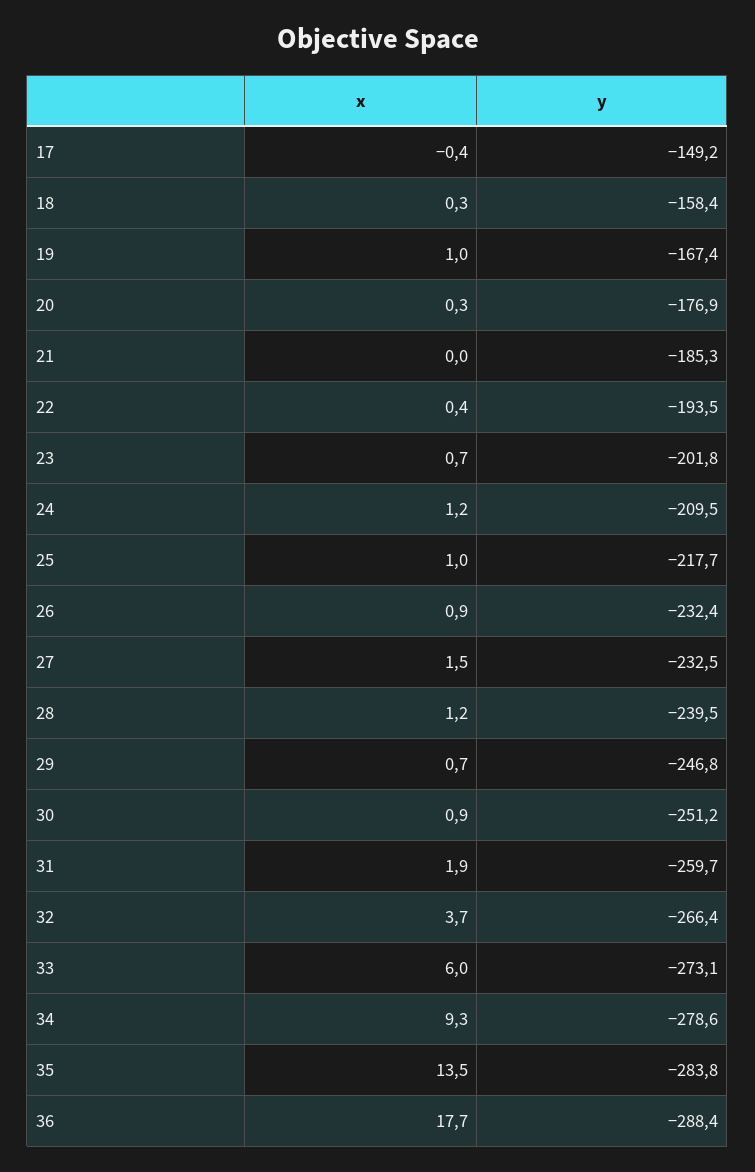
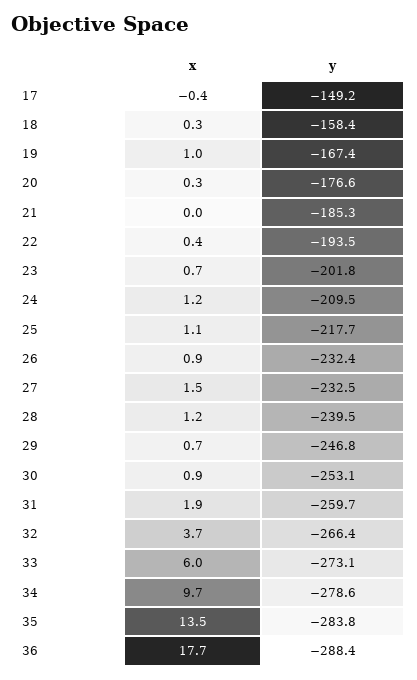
  {
    "x": {
      "17": -0.4,
      "18": 0.3,
      "19": 1,
      "20": 0.3,
      "21": 0,
      "22": 0.4,
      "23": 0.7,
      "24": 1.2,
-     "25": 1,
+     "25": 1.1,
      "26": 0.9,
      "27": 1.5,
      "28": 1.2,
      "29": 0.7,
      "30": 0.9,
      "31": 1.9,
      "32": 3.7,
      "33": 6,
-     "34": 9.3,
+     "34": 9.7,
      "35": 13.5,
      "36": 17.7
    },
    "y": {
      "17": -149.2,
      "18": -158.4,
      "19": -167.4,
-     "20": -176.9,
+     "20": -176.6,
      "21": -185.3,
      "22": -193.5,
      "23": -201.8,
      "24": -209.5,
      "25": -217.7,
      "26": -232.4,
      "27": -232.5,
      "28": -239.5,
      "29": -246.8,
-     "30": -251.2,
+     "30": -253.1,
      "31": -259.7,
      "32": -266.4,
      "33": -273.1,
      "34": -278.6,
      "35": -283.8,
      "36": -288.4
    }
  }

